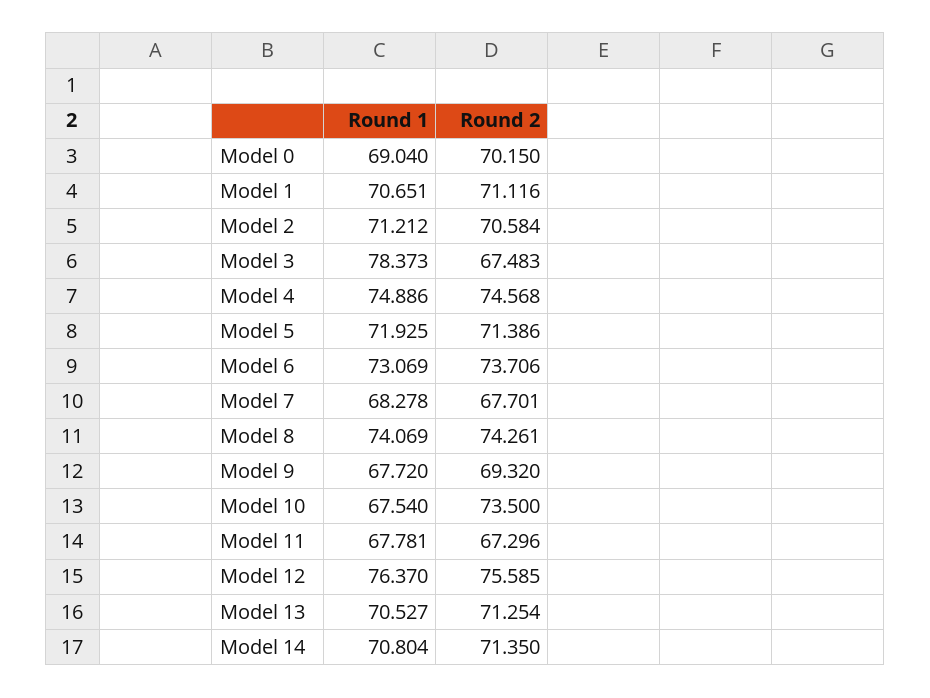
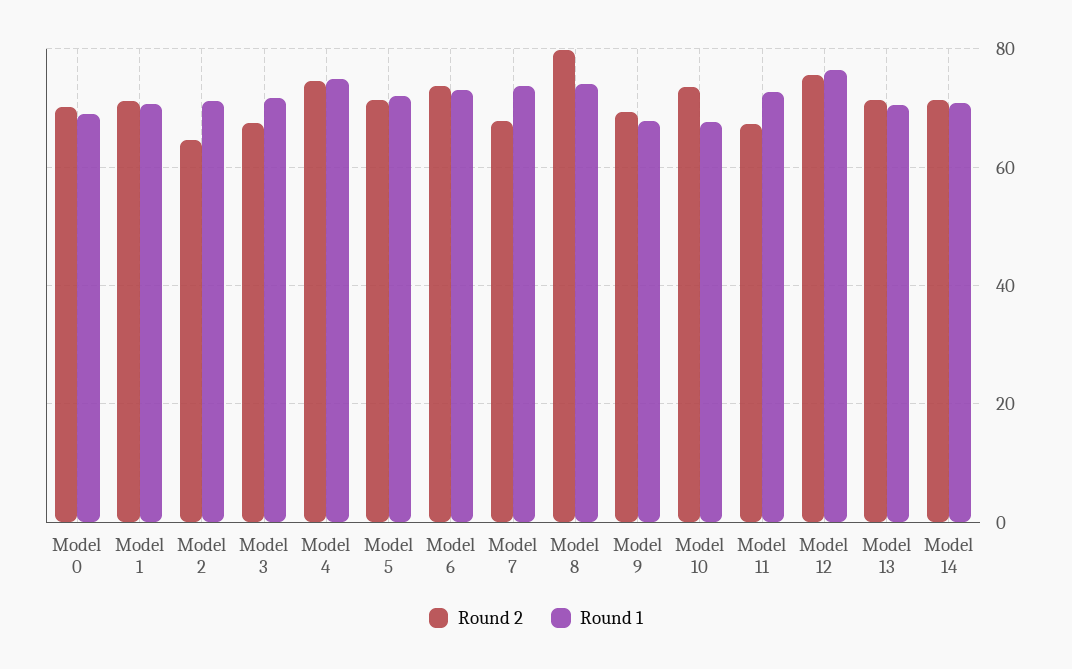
  {
    "Round 1": {
      "Model 0": 69.04,
      "Model 1": 70.651,
      "Model 2": 71.212,
-     "Model 3": 78.373,
+     "Model 3": 72,
      "Model 4": 74.886,
      "Model 5": 71.925,
      "Model 6": 73.069,
-     "Model 7": 68.278,
+     "Model 7": 74,
      "Model 8": 74.069,
      "Model 9": 67.72,
      "Model 10": 67.54,
-     "Model 11": 67.781,
+     "Model 11": 72,
      "Model 12": 76.37,
      "Model 13": 70.527,
      "Model 14": 70.804
    },
    "Round 2": {
      "Model 0": 70.15,
      "Model 1": 71.116,
-     "Model 2": 70.584,
+     "Model 2": 64,
      "Model 3": 67.483,
      "Model 4": 74.568,
      "Model 5": 71.386,
      "Model 6": 73.706,
      "Model 7": 67.701,
-     "Model 8": 74.261,
+     "Model 8": 80,
      "Model 9": 69.32,
      "Model 10": 73.5,
      "Model 11": 67.296,
      "Model 12": 75.585,
      "Model 13": 71.254,
      "Model 14": 71.35
    }
  }

